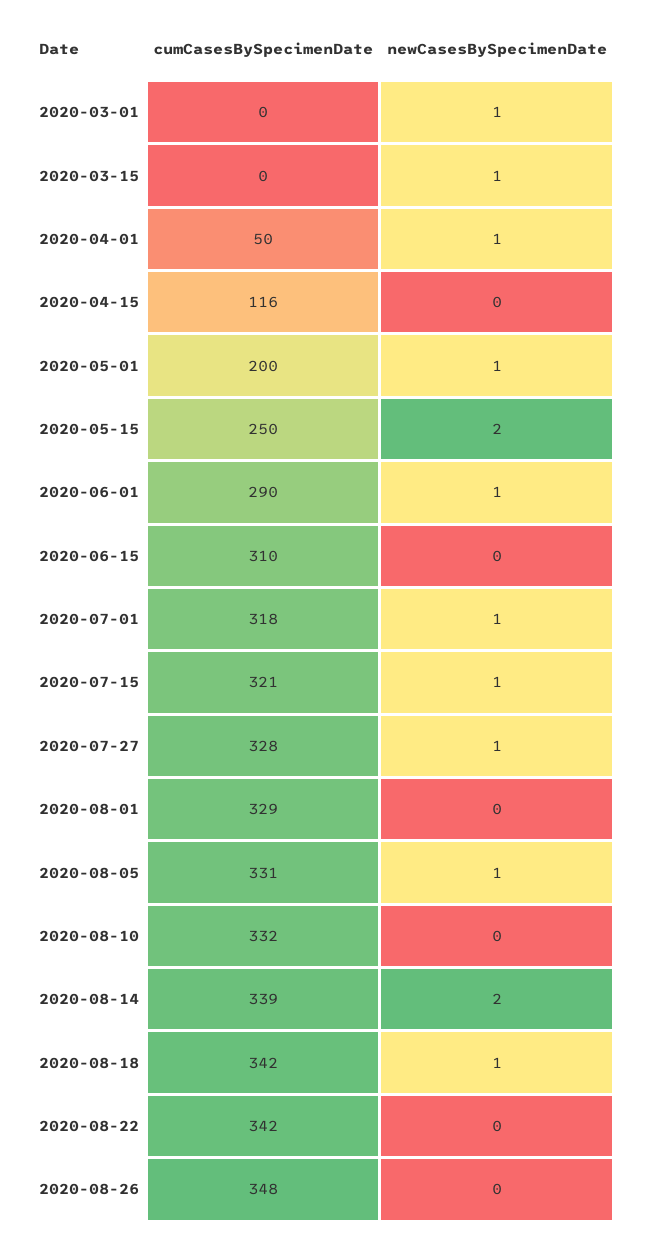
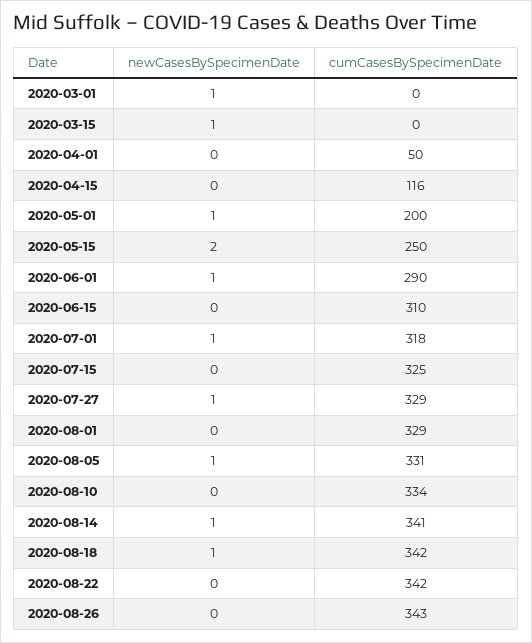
  {
    "cumCasesBySpecimenDate": {
      "2020-03-01": 0,
      "2020-03-15": 0,
      "2020-04-01": 50,
      "2020-04-15": 116,
      "2020-05-01": 200,
      "2020-05-15": 250,
      "2020-06-01": 290,
      "2020-06-15": 310,
      "2020-07-01": 318,
-     "2020-07-15": 321,
+     "2020-07-15": 325,
-     "2020-07-27": 328,
+     "2020-07-27": 329,
      "2020-08-01": 329,
      "2020-08-05": 331,
-     "2020-08-10": 332,
+     "2020-08-10": 334,
-     "2020-08-14": 339,
+     "2020-08-14": 341,
      "2020-08-18": 342,
      "2020-08-22": 342,
-     "2020-08-26": 348
+     "2020-08-26": 343
    },
    "newCasesBySpecimenDate": {
      "2020-03-01": 1,
      "2020-03-15": 1,
-     "2020-04-01": 1,
+     "2020-04-01": 0,
      "2020-04-15": 0,
      "2020-05-01": 1,
      "2020-05-15": 2,
      "2020-06-01": 1,
      "2020-06-15": 0,
      "2020-07-01": 1,
-     "2020-07-15": 1,
+     "2020-07-15": 0,
      "2020-07-27": 1,
      "2020-08-01": 0,
      "2020-08-05": 1,
      "2020-08-10": 0,
-     "2020-08-14": 2,
+     "2020-08-14": 1,
      "2020-08-18": 1,
      "2020-08-22": 0,
      "2020-08-26": 0
    }
  }

